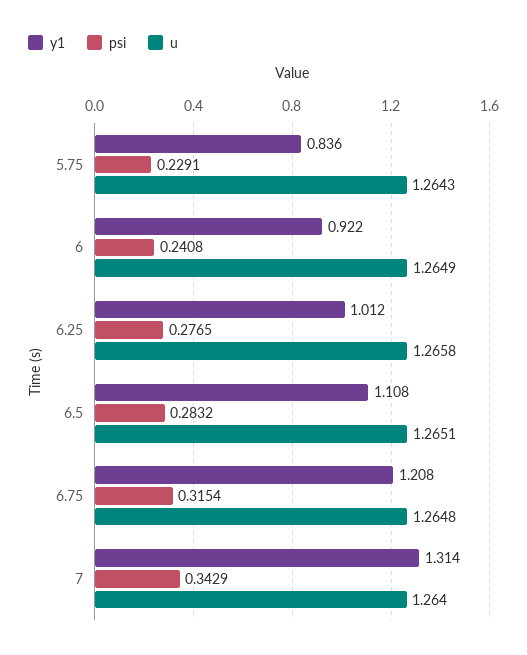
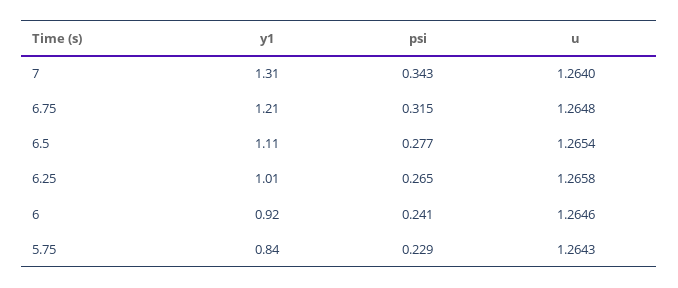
  {
    "y1": {
      "5.75": 0.836,
      "6": 0.922,
      "6.25": 1.012,
      "6.5": 1.108,
      "6.75": 1.208,
      "7": 1.314
    },
    "psi": {
      "5.75": 0.2291,
      "6": 0.2408,
-     "6.25": 0.2765,
+     "6.25": 0.265,
-     "6.5": 0.2832,
+     "6.5": 0.277,
      "6.75": 0.3154,
      "7": 0.3429
    },
    "u": {
      "5.75": 1.2643,
-     "6": 1.2649,
+     "6": 1.2646,
      "6.25": 1.2658,
-     "6.5": 1.2651,
+     "6.5": 1.2654,
      "6.75": 1.2648,
      "7": 1.264
    }
  }

